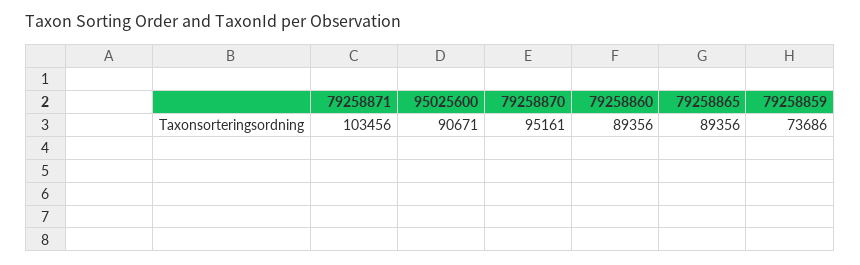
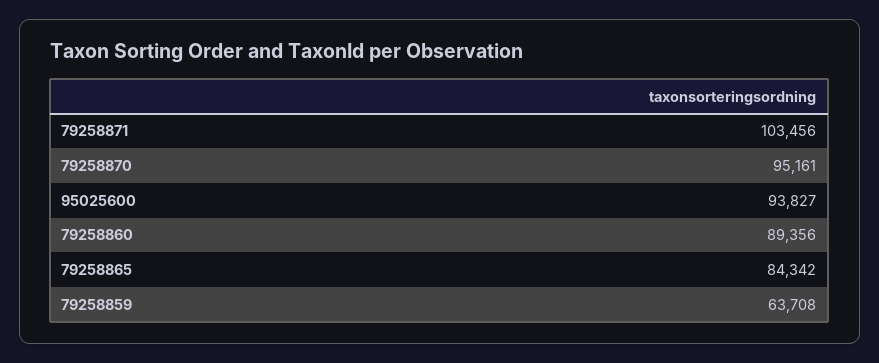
  {
    "79258871": 103456,
-   "95025600": 90671,
+   "95025600": 93827,
    "79258870": 95161,
    "79258860": 89356,
-   "79258865": 89356,
+   "79258865": 84342,
-   "79258859": 73686
+   "79258859": 63708
  }

